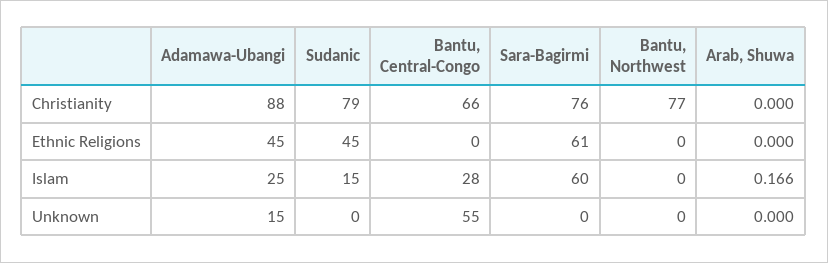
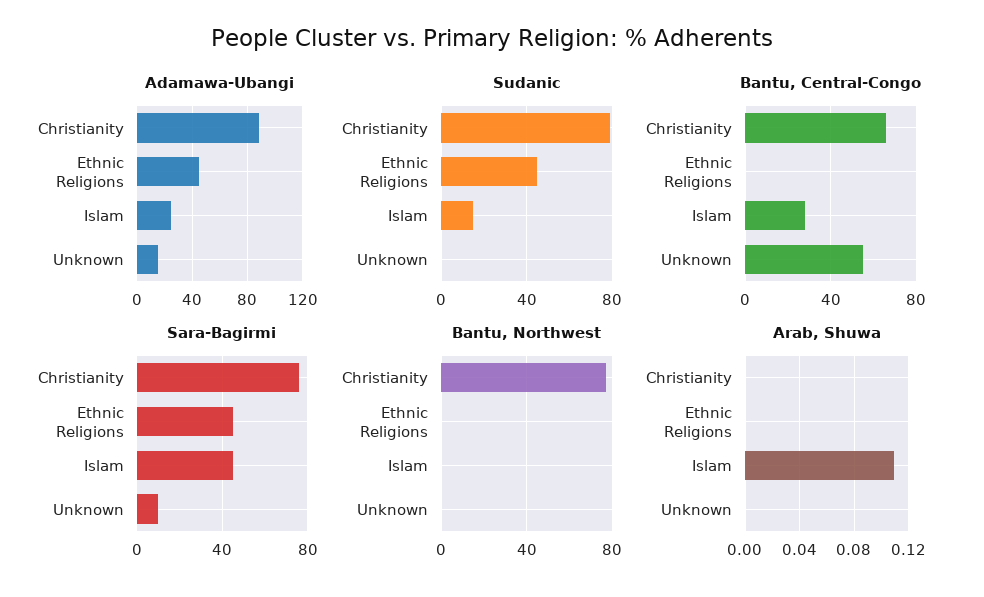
  {
    "Adamawa-Ubangi": {
      "Christianity": 88,
      "Ethnic Religions": 45,
      "Islam": 25,
      "Unknown": 15
    },
    "Sudanic": {
      "Christianity": 79,
      "Ethnic Religions": 45,
      "Islam": 15,
      "Unknown": 0
    },
    "Bantu, Central-Congo": {
      "Christianity": 66,
      "Ethnic Religions": 0,
      "Islam": 28,
      "Unknown": 55
    },
    "Sara-Bagirmi": {
      "Christianity": 76,
-     "Ethnic Religions": 61,
+     "Ethnic Religions": 45,
-     "Islam": 60,
+     "Islam": 45,
-     "Unknown": 0
+     "Unknown": 10
    },
    "Bantu, Northwest": {
      "Christianity": 77,
      "Ethnic Religions": 0,
      "Islam": 0,
      "Unknown": 0
    },
    "Arab, Shuwa": {
      "Christianity": 0,
      "Ethnic Religions": 0,
-     "Islam": 0.166,
+     "Islam": 0.11,
      "Unknown": 0
    }
  }

